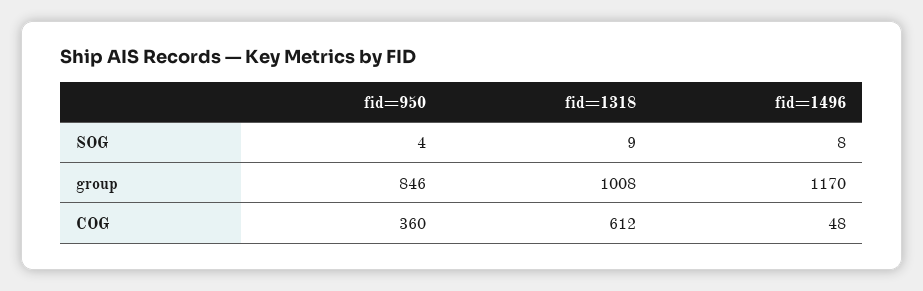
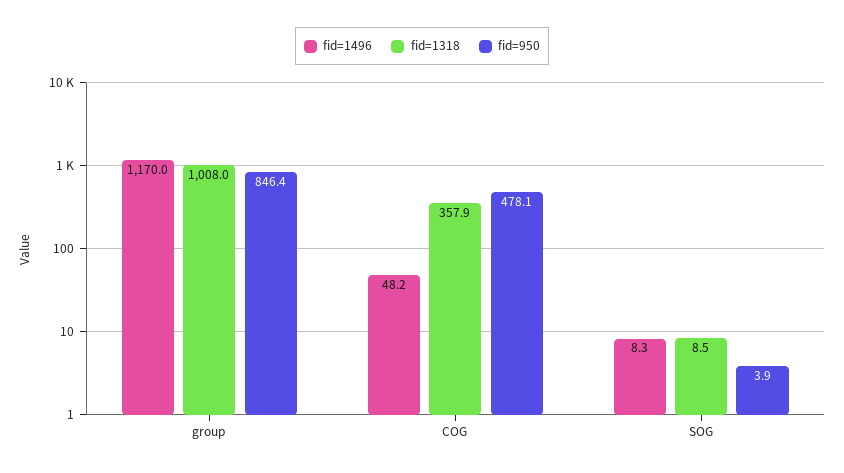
  {
    "fid=950": {
      "SOG": 3.9,
      "group": 846.4,
-     "COG": 360
+     "COG": 478.1
    },
    "fid=1318": {
      "SOG": 8.5,
      "group": 1008,
-     "COG": 612
+     "COG": 357.9
    },
    "fid=1496": {
      "SOG": 8.3,
      "group": 1170,
      "COG": 48.2
    }
  }

